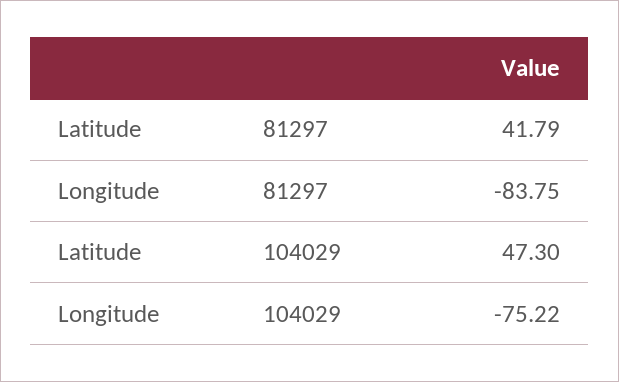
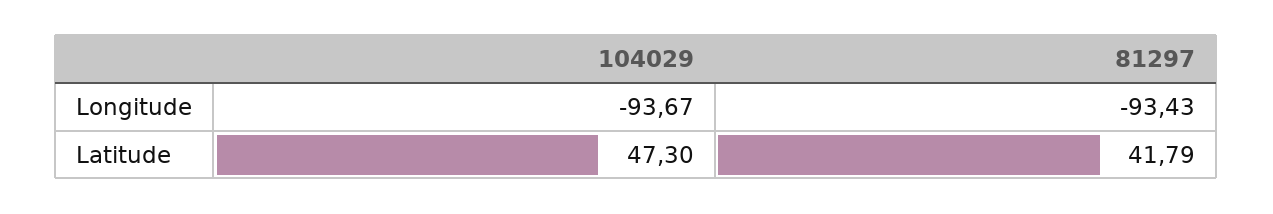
  {
    "Latitude": {
      "81297": 41.79,
      "104029": 47.3
    },
    "Longitude": {
-     "81297": -83.75,
+     "81297": -93.43,
-     "104029": -75.22
+     "104029": -93.67
    }
  }

